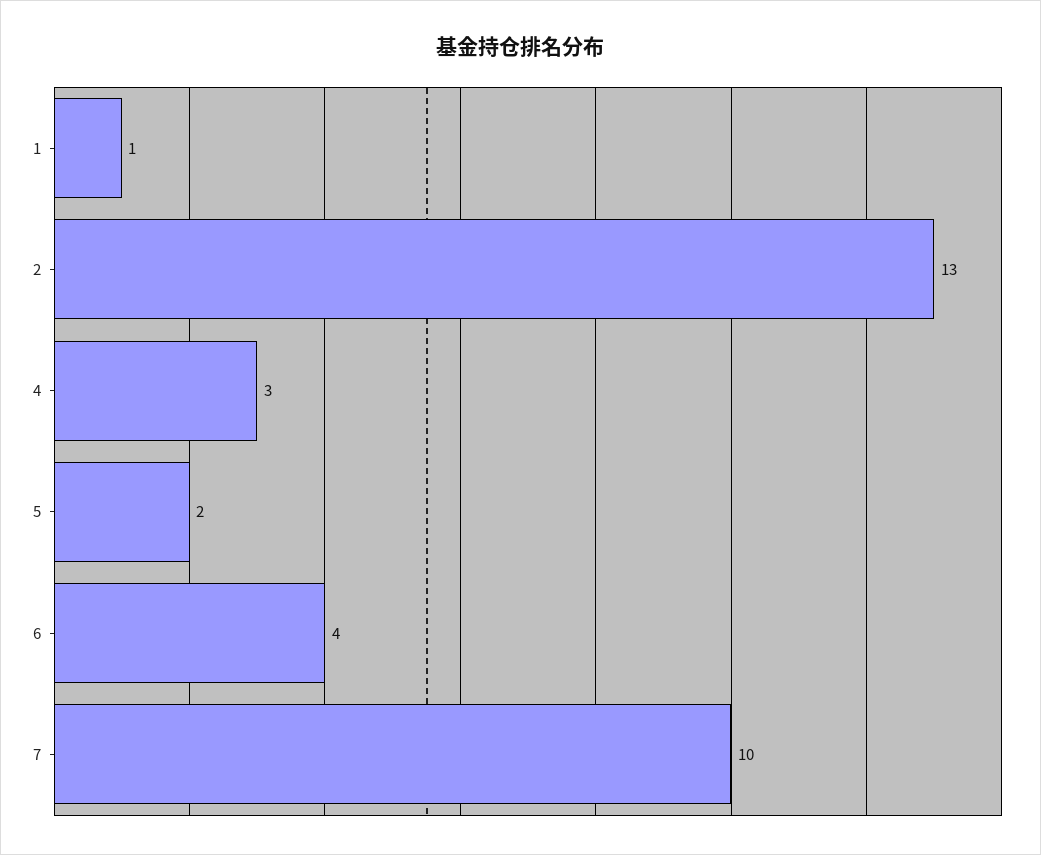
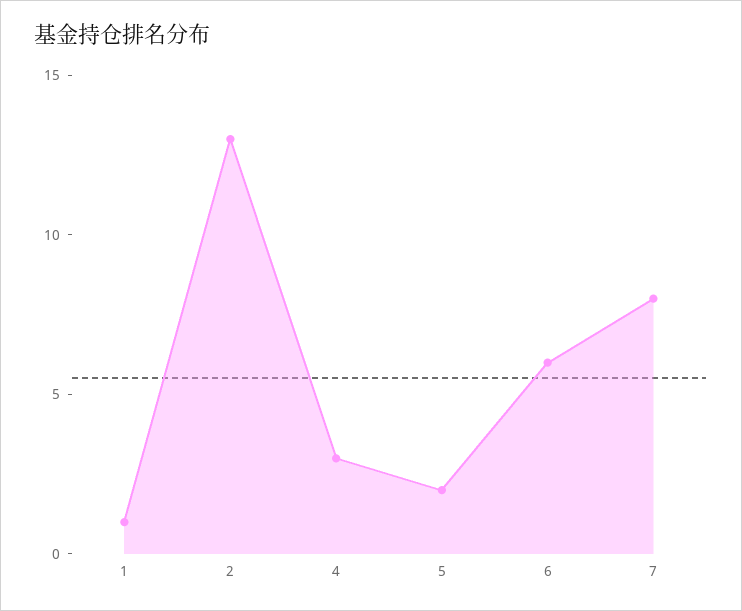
  {
    "1": 1,
    "2": 13,
    "4": 3,
    "5": 2,
-   "6": 4,
+   "6": 6,
-   "7": 10
+   "7": 8
  }

